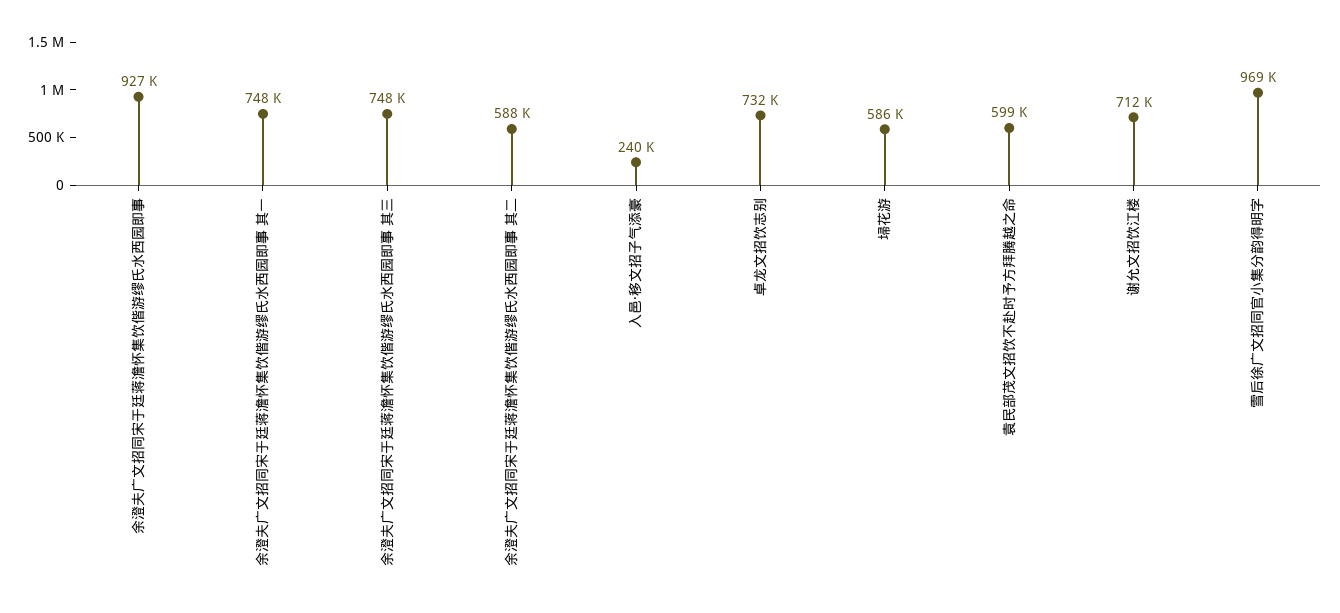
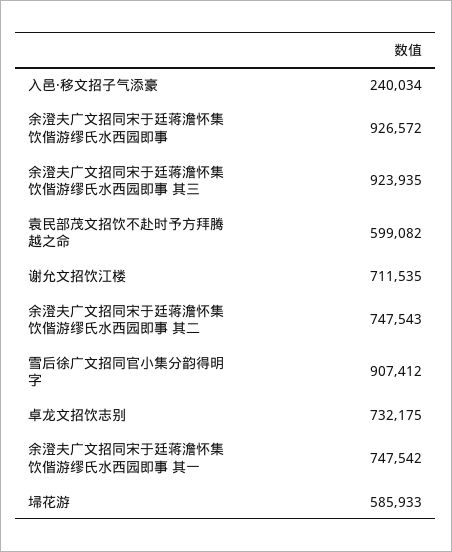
  {
    "余澄夫广文招同宋于廷蒋澹怀集饮偕游缪氏水西园即事": 926572,
    "余澄夫广文招同宋于廷蒋澹怀集饮偕游缪氏水西园即事 其一": 747542,
-   "余澄夫广文招同宋于廷蒋澹怀集饮偕游缪氏水西园即事 其三": 748000,
+   "余澄夫广文招同宋于廷蒋澹怀集饮偕游缪氏水西园即事 其三": 923935,
-   "余澄夫广文招同宋于廷蒋澹怀集饮偕游缪氏水西园即事 其二": 588000,
+   "余澄夫广文招同宋于廷蒋澹怀集饮偕游缪氏水西园即事 其二": 747543,
    "入邑·移文招子气添豪": 240034,
    "卓龙文招饮志别": 732175,
    "埽花游": 585933,
    "袁民部茂文招饮不赴时予方拜腾越之命": 599082,
    "谢允文招饮江楼": 711535,
-   "雪后徐广文招同官小集分韵得明字": 969000
+   "雪后徐广文招同官小集分韵得明字": 907412
  }

